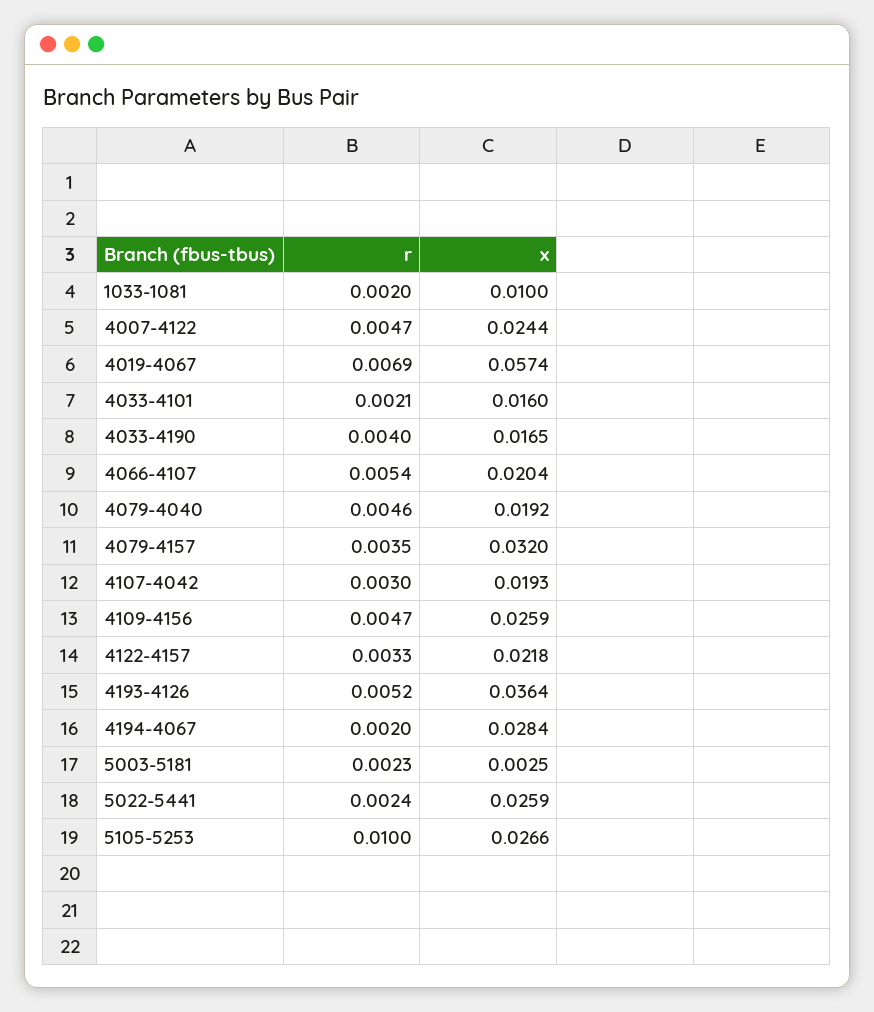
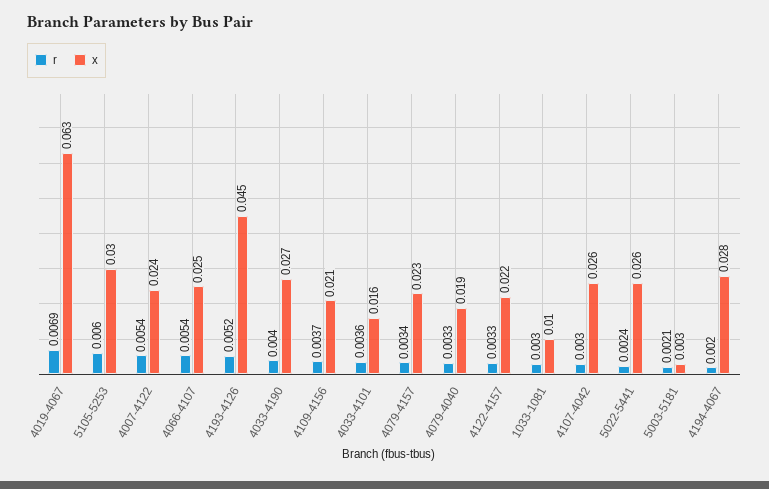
  {
    "r": {
-     "1033-1081": 0.002,
+     "1033-1081": 0.003,
-     "4007-4122": 0.0047,
+     "4007-4122": 0.0054,
      "4019-4067": 0.0069,
-     "4033-4101": 0.0021,
+     "4033-4101": 0.0036,
      "4033-4190": 0.004,
      "4066-4107": 0.0054,
-     "4079-4040": 0.0046,
+     "4079-4040": 0.0033,
-     "4079-4157": 0.0035,
+     "4079-4157": 0.0034,
      "4107-4042": 0.003,
-     "4109-4156": 0.0047,
+     "4109-4156": 0.0037,
      "4122-4157": 0.0033,
      "4193-4126": 0.0052,
      "4194-4067": 0.002,
-     "5003-5181": 0.0023,
+     "5003-5181": 0.0021,
      "5022-5441": 0.0024,
-     "5105-5253": 0.01
+     "5105-5253": 0.006
    },
    "x": {
      "1033-1081": 0.01,
      "4007-4122": 0.0244,
-     "4019-4067": 0.0574,
+     "4019-4067": 0.063,
      "4033-4101": 0.016,
-     "4033-4190": 0.0165,
+     "4033-4190": 0.027,
-     "4066-4107": 0.0204,
+     "4066-4107": 0.025,
      "4079-4040": 0.0192,
-     "4079-4157": 0.032,
+     "4079-4157": 0.023,
-     "4107-4042": 0.0193,
+     "4107-4042": 0.026,
-     "4109-4156": 0.0259,
+     "4109-4156": 0.021,
      "4122-4157": 0.0218,
-     "4193-4126": 0.0364,
+     "4193-4126": 0.045,
      "4194-4067": 0.0284,
      "5003-5181": 0.0025,
      "5022-5441": 0.0259,
-     "5105-5253": 0.0266
+     "5105-5253": 0.03
    }
  }

